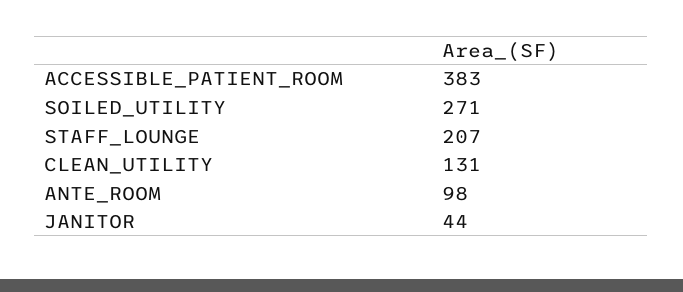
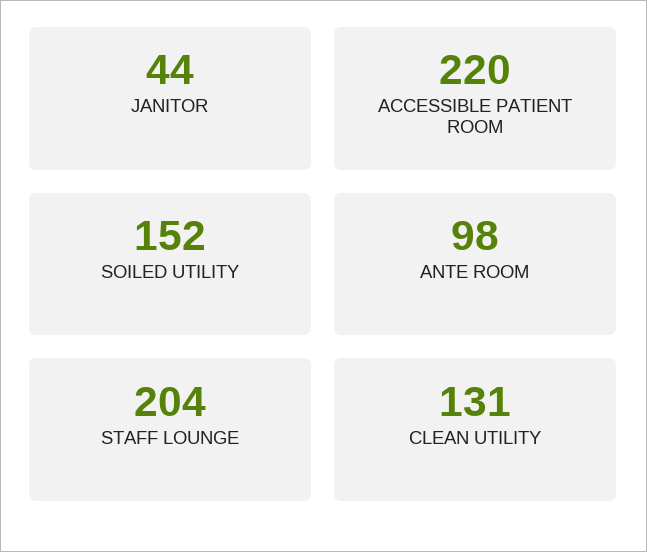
  {
-   "ACCESSIBLE_PATIENT_ROOM": 383,
+   "ACCESSIBLE_PATIENT_ROOM": 220,
-   "SOILED_UTILITY": 271,
+   "SOILED_UTILITY": 152,
-   "STAFF_LOUNGE": 207,
+   "STAFF_LOUNGE": 204,
    "CLEAN_UTILITY": 131,
    "ANTE_ROOM": 98,
    "JANITOR": 44
  }

